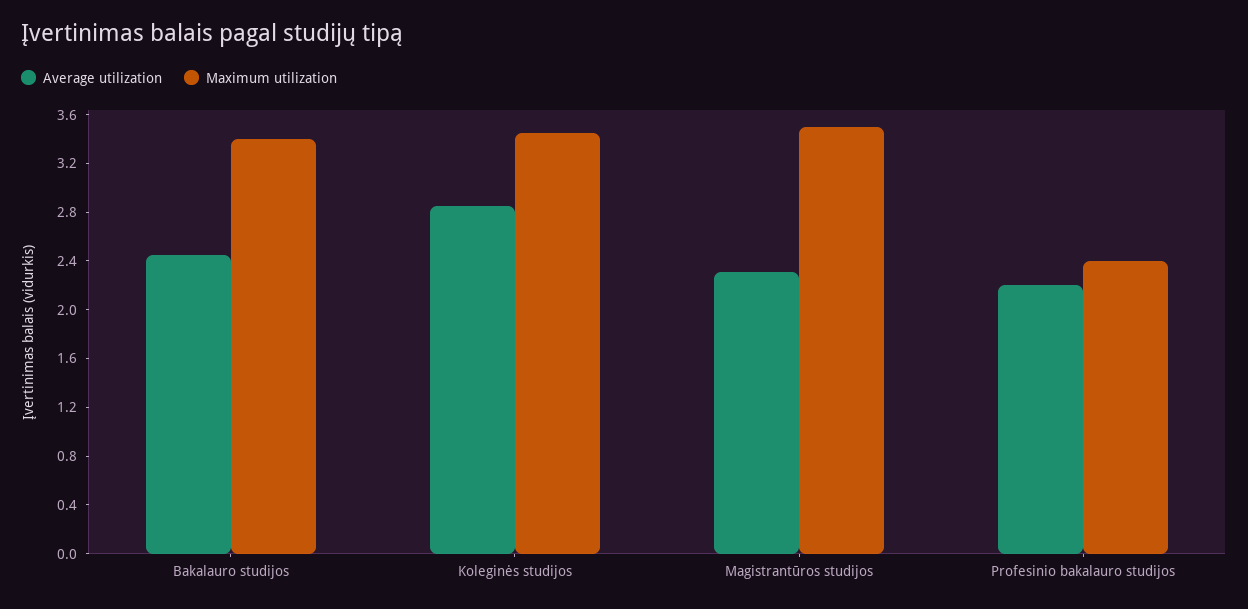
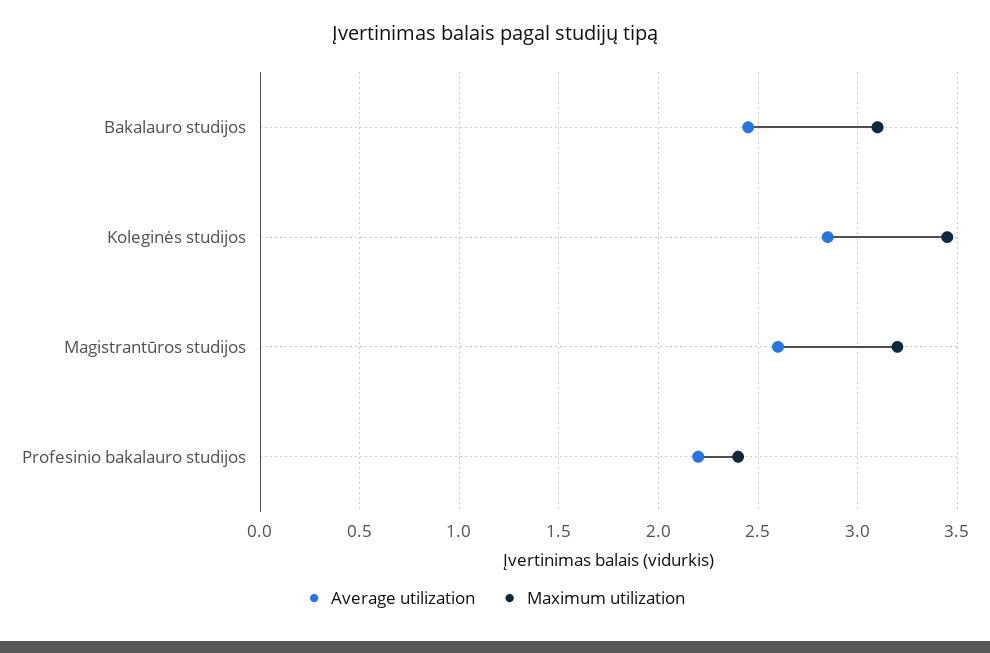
  {
    "Average utilization": {
      "Bakalauro studijos": 2.45,
      "Koleginės studijos": 2.85,
-     "Magistrantūros studijos": 2.3,
+     "Magistrantūros studijos": 2.6,
      "Profesinio bakalauro studijos": 2.2
    },
    "Maximum utilization": {
-     "Bakalauro studijos": 3.4,
+     "Bakalauro studijos": 3.1,
      "Koleginės studijos": 3.45,
-     "Magistrantūros studijos": 3.5,
+     "Magistrantūros studijos": 3.2,
      "Profesinio bakalauro studijos": 2.4
    }
  }

